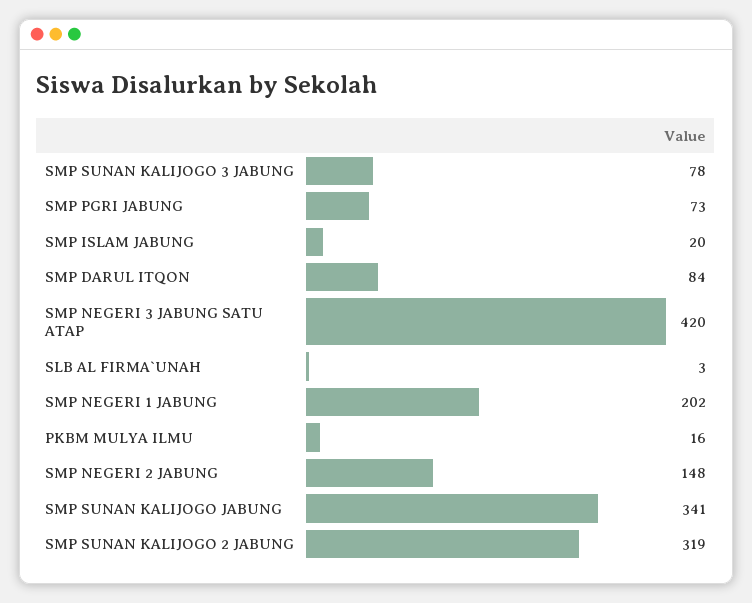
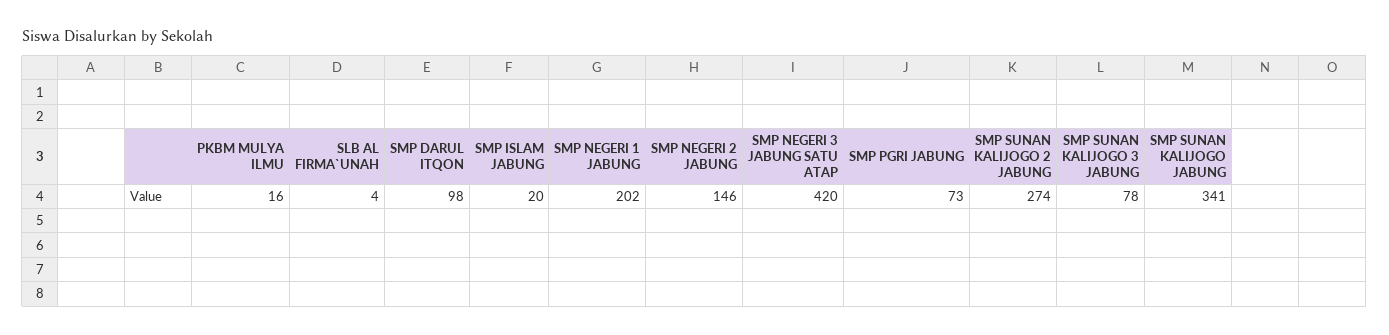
  {
    "SMP SUNAN KALIJOGO 3 JABUNG": 78,
    "SMP PGRI JABUNG": 73,
    "SMP ISLAM JABUNG": 20,
-   "SMP DARUL ITQON": 84,
+   "SMP DARUL ITQON": 98,
    "SMP NEGERI 3 JABUNG SATU ATAP": 420,
-   "SLB AL FIRMA`UNAH": 3,
+   "SLB AL FIRMA`UNAH": 4,
    "SMP NEGERI 1 JABUNG": 202,
    "PKBM MULYA ILMU": 16,
-   "SMP NEGERI 2 JABUNG": 148,
+   "SMP NEGERI 2 JABUNG": 146,
    "SMP SUNAN KALIJOGO JABUNG": 341,
-   "SMP SUNAN KALIJOGO 2 JABUNG": 319
+   "SMP SUNAN KALIJOGO 2 JABUNG": 274
  }

